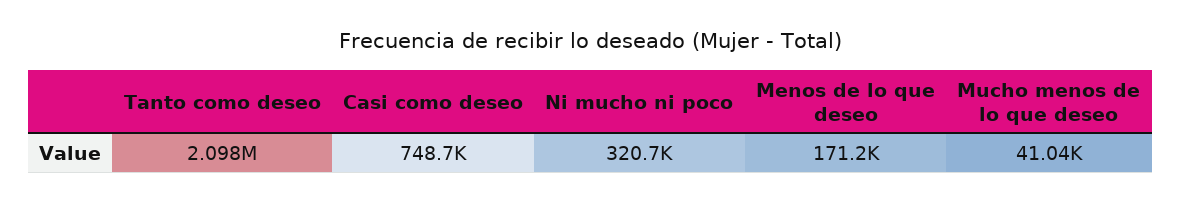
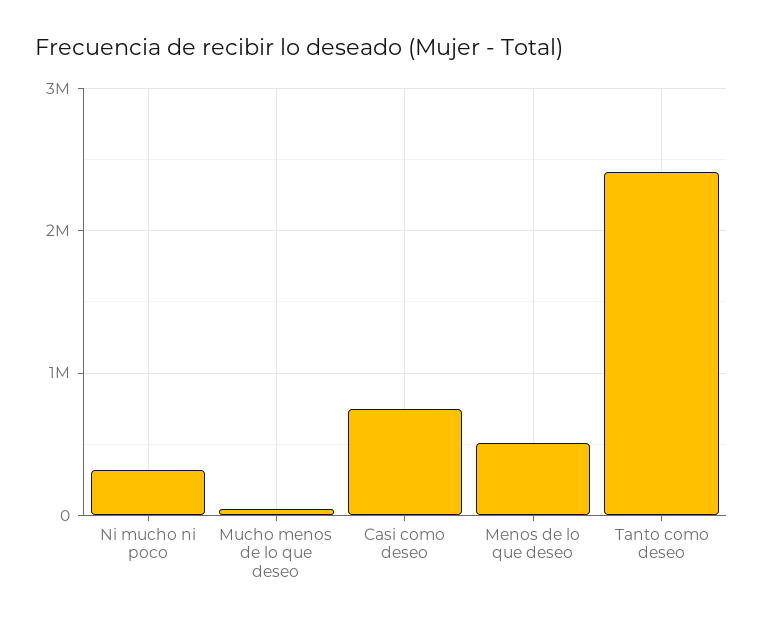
  {
-   "Tanto como deseo": 2098000,
+   "Tanto como deseo": 2400000,
    "Casi como deseo": 748700,
    "Ni mucho ni poco": 320700,
-   "Menos de lo que deseo": 171200,
+   "Menos de lo que deseo": 500000,
    "Mucho menos de lo que deseo": 41040
  }

